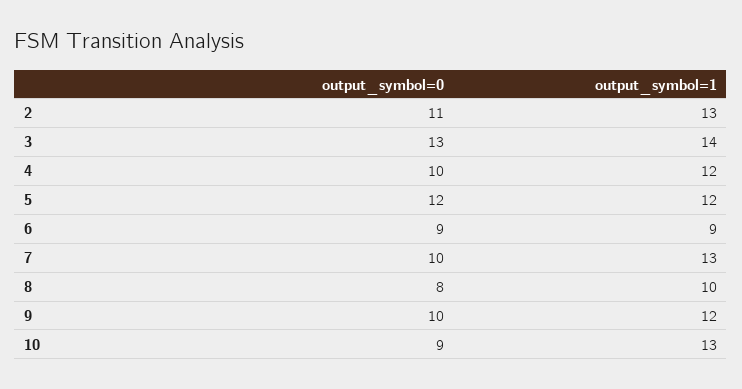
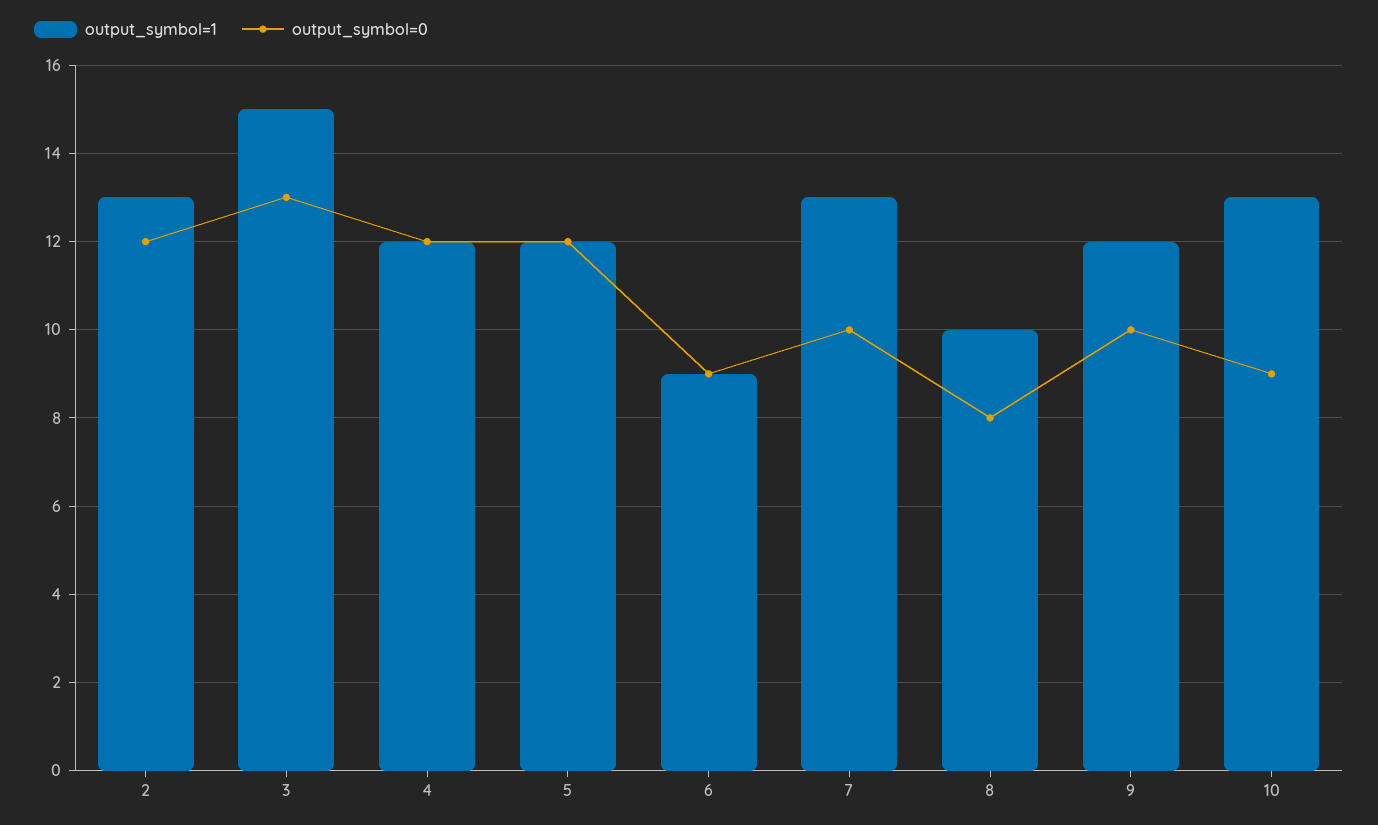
  {
    "output_symbol=0": {
-     "2": 11,
+     "2": 12,
      "3": 13,
-     "4": 10,
+     "4": 12,
      "5": 12,
      "6": 9,
      "7": 10,
      "8": 8,
      "9": 10,
      "10": 9
    },
    "output_symbol=1": {
      "2": 13,
-     "3": 14,
+     "3": 15,
      "4": 12,
      "5": 12,
      "6": 9,
      "7": 13,
      "8": 10,
      "9": 12,
      "10": 13
    }
  }

